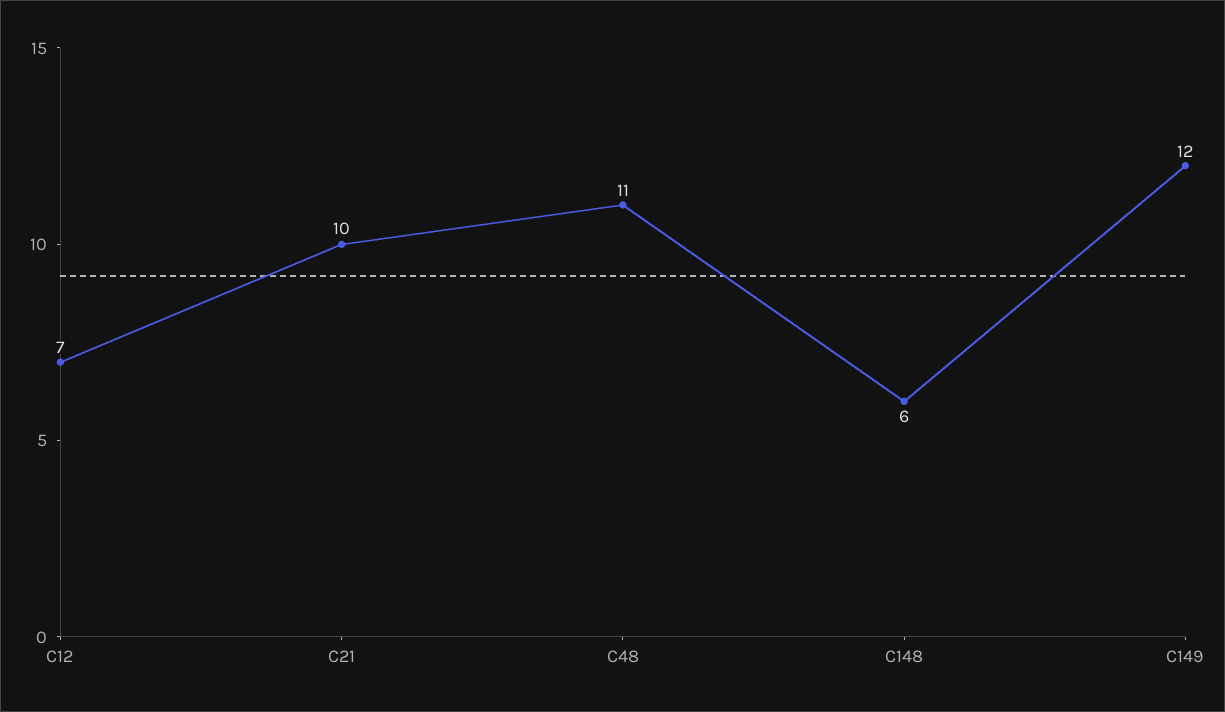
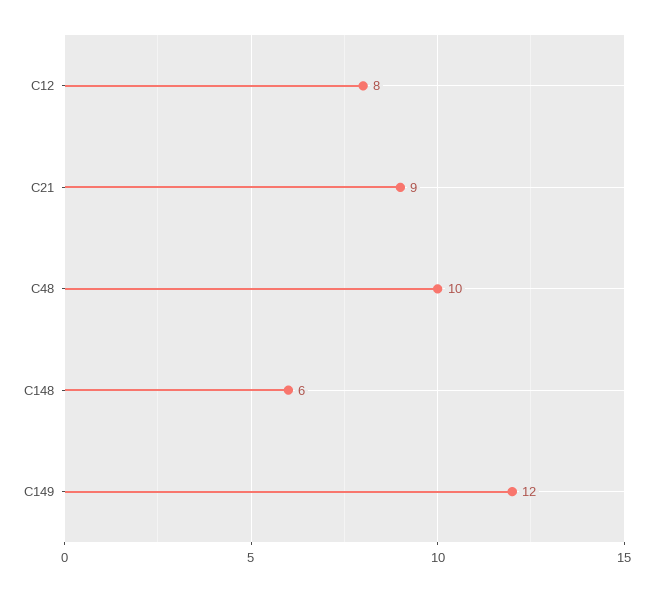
  {
-   "C12": 7,
+   "C12": 8,
-   "C21": 10,
+   "C21": 9,
-   "C48": 11,
+   "C48": 10,
    "C148": 6,
    "C149": 12
  }

